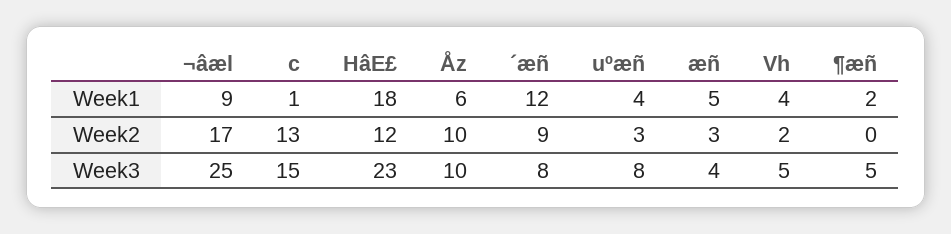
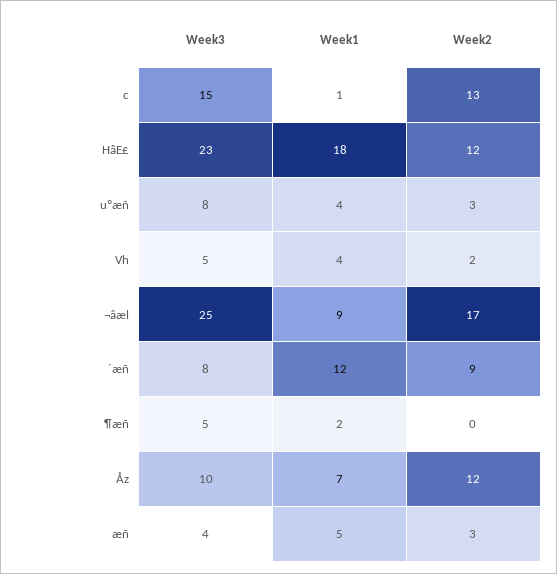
  {
    "¬âæl": {
      "Week1": 9,
      "Week2": 17,
      "Week3": 25
    },
    "c": {
      "Week1": 1,
      "Week2": 13,
      "Week3": 15
    },
    "HâE£": {
      "Week1": 18,
      "Week2": 12,
      "Week3": 23
    },
    "Åz": {
-     "Week1": 6,
+     "Week1": 7,
-     "Week2": 10,
+     "Week2": 12,
      "Week3": 10
    },
    "´æñ": {
      "Week1": 12,
      "Week2": 9,
      "Week3": 8
    },
    "uºæñ": {
      "Week1": 4,
      "Week2": 3,
      "Week3": 8
    },
    "æñ": {
      "Week1": 5,
      "Week2": 3,
      "Week3": 4
    },
    "Vh": {
      "Week1": 4,
      "Week2": 2,
      "Week3": 5
    },
    "¶æñ": {
      "Week1": 2,
      "Week2": 0,
      "Week3": 5
    }
  }

